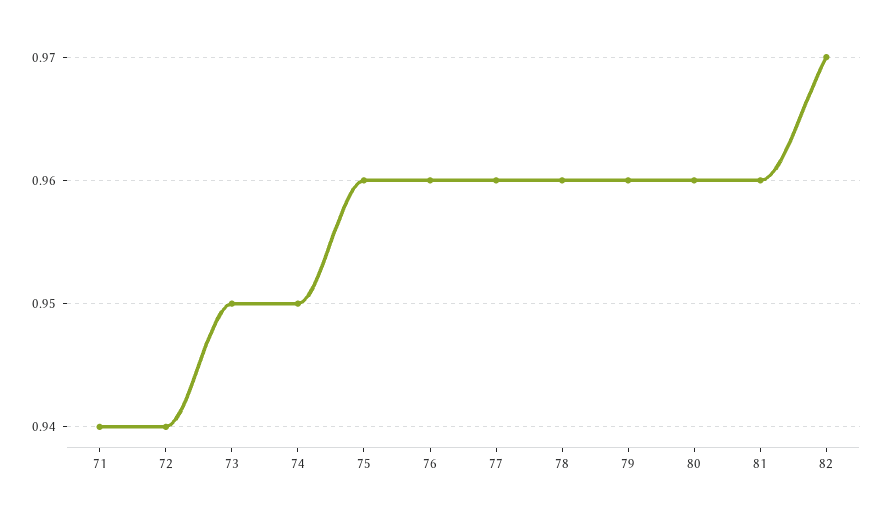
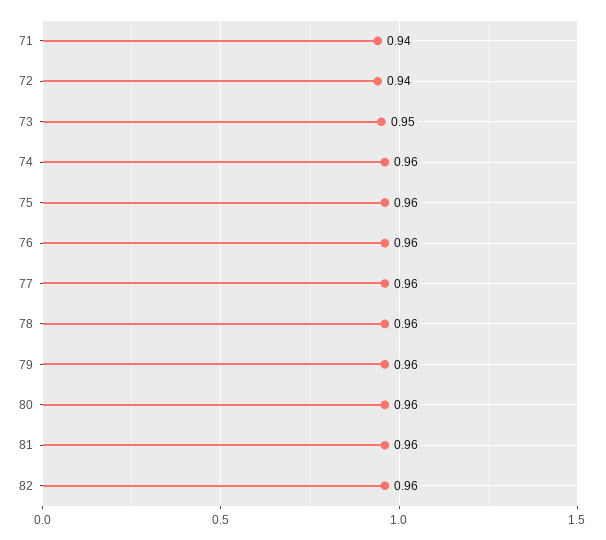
  {
    "71": 0.94,
    "72": 0.94,
    "73": 0.95,
-   "74": 0.95,
+   "74": 0.96,
    "75": 0.96,
    "76": 0.96,
    "77": 0.96,
    "78": 0.96,
    "79": 0.96,
    "80": 0.96,
    "81": 0.96,
-   "82": 0.97
+   "82": 0.96
  }

